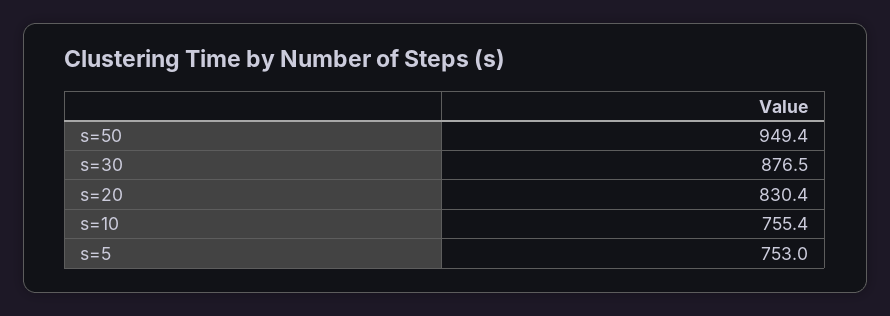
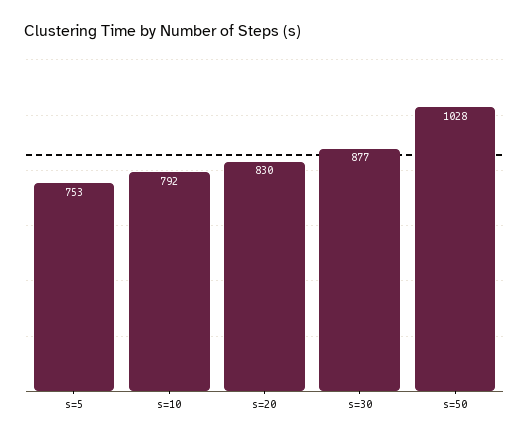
  {
-   "s=50": 949.4,
+   "s=50": 1028,
    "s=30": 876.5,
    "s=20": 830.4,
-   "s=10": 755.4,
+   "s=10": 792,
    "s=5": 753
  }

